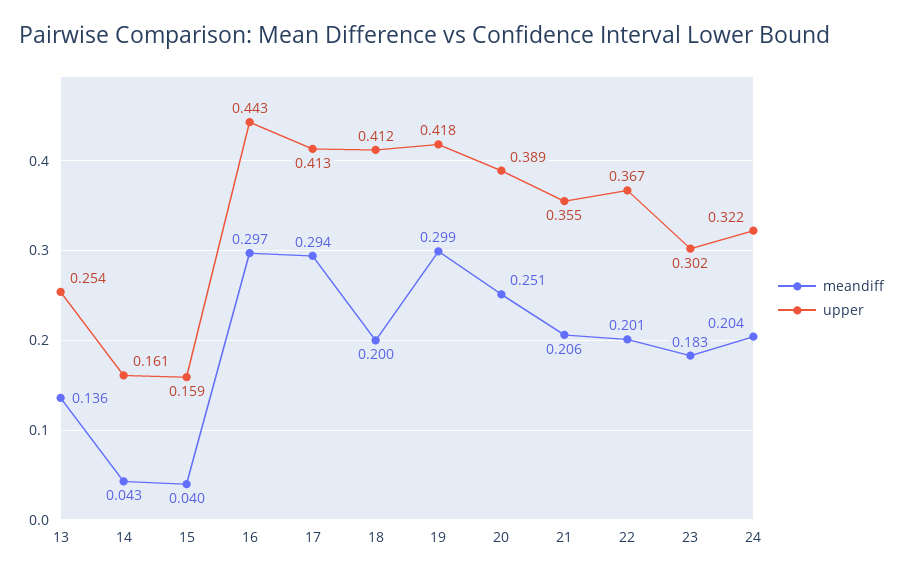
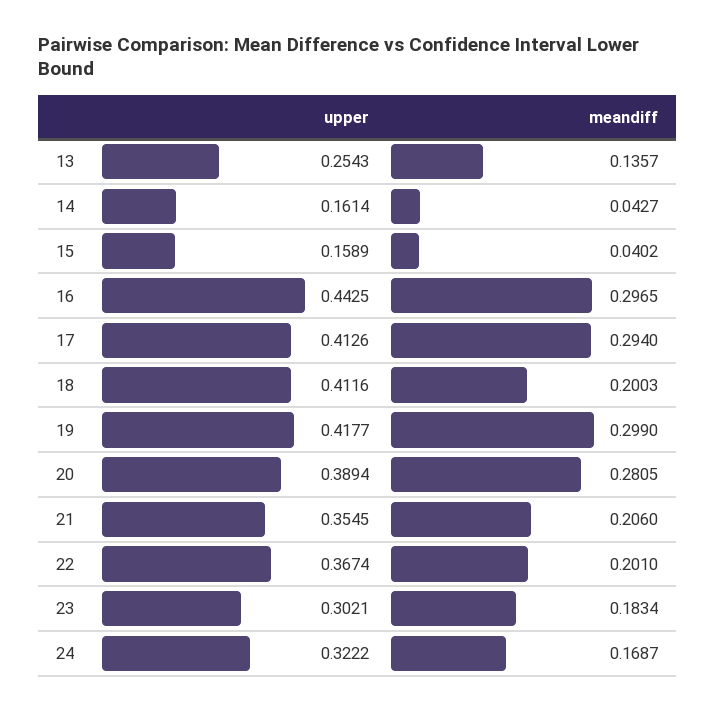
  {
    "meandiff": {
      "13": 0.1357,
      "14": 0.0427,
      "15": 0.0402,
      "16": 0.2965,
      "17": 0.294,
      "18": 0.2003,
      "19": 0.299,
-     "20": 0.251,
+     "20": 0.2805,
      "21": 0.206,
      "22": 0.201,
      "23": 0.1834,
-     "24": 0.204
+     "24": 0.1687
    },
    "upper": {
      "13": 0.2543,
      "14": 0.1614,
      "15": 0.1589,
      "16": 0.4425,
      "17": 0.4126,
      "18": 0.4116,
      "19": 0.4177,
      "20": 0.3894,
      "21": 0.3545,
      "22": 0.3674,
      "23": 0.3021,
      "24": 0.3222
    }
  }

